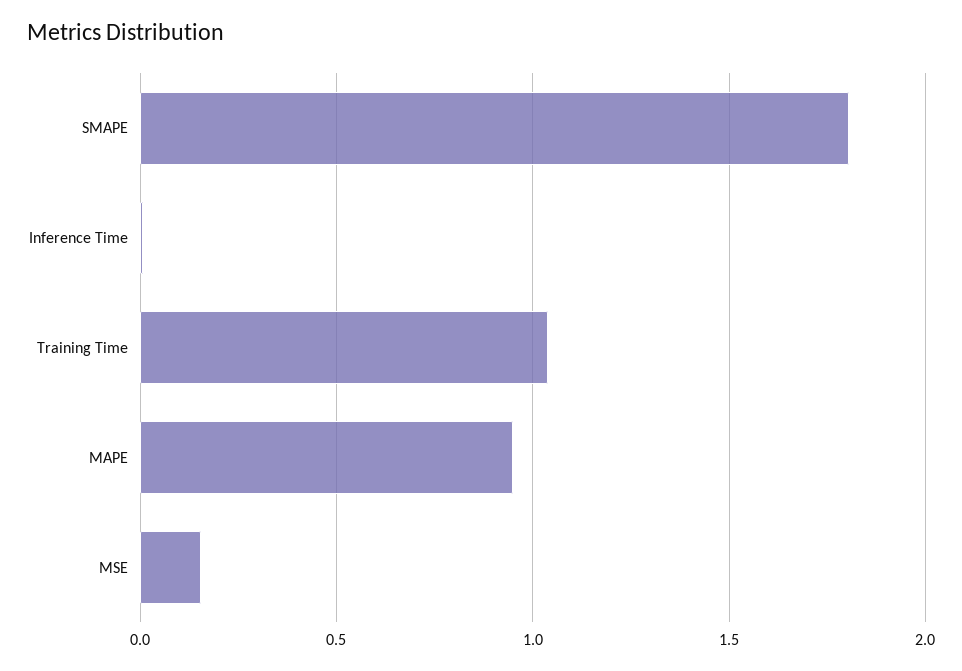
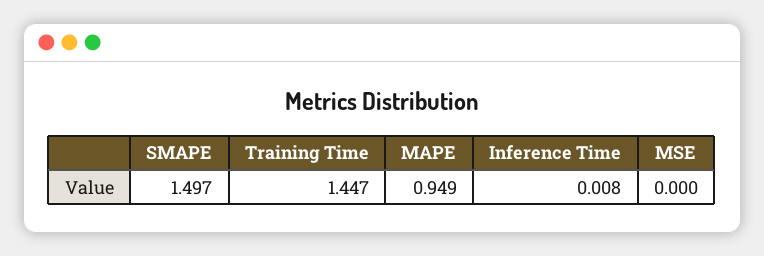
  {
-   "SMAPE": 1.8,
+   "SMAPE": 1.497,
    "Inference Time": 0.008,
-   "Training Time": 1.05,
+   "Training Time": 1.447,
    "MAPE": 0.949,
-   "MSE": 0.15
+   "MSE": 0
  }

